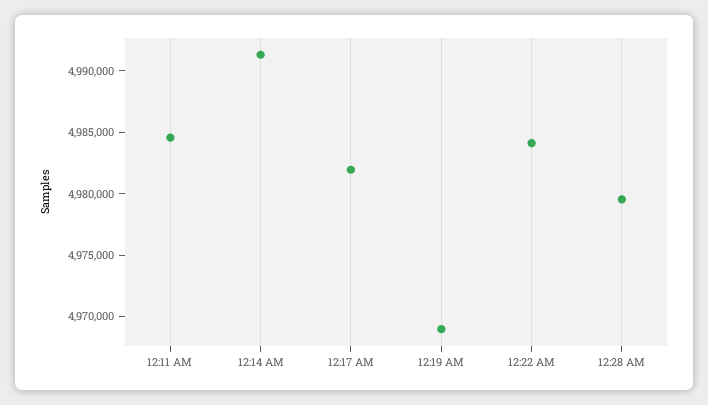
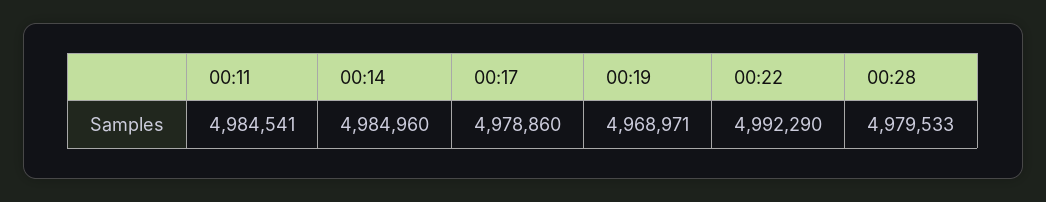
  {
    "12:11 AM": 4984541,
-   "12:14 AM": 4991000,
+   "12:14 AM": 4984960,
-   "12:17 AM": 4982000,
+   "12:17 AM": 4978860,
    "12:19 AM": 4968971,
-   "12:22 AM": 4984000,
+   "12:22 AM": 4992290,
    "12:28 AM": 4979533
  }

